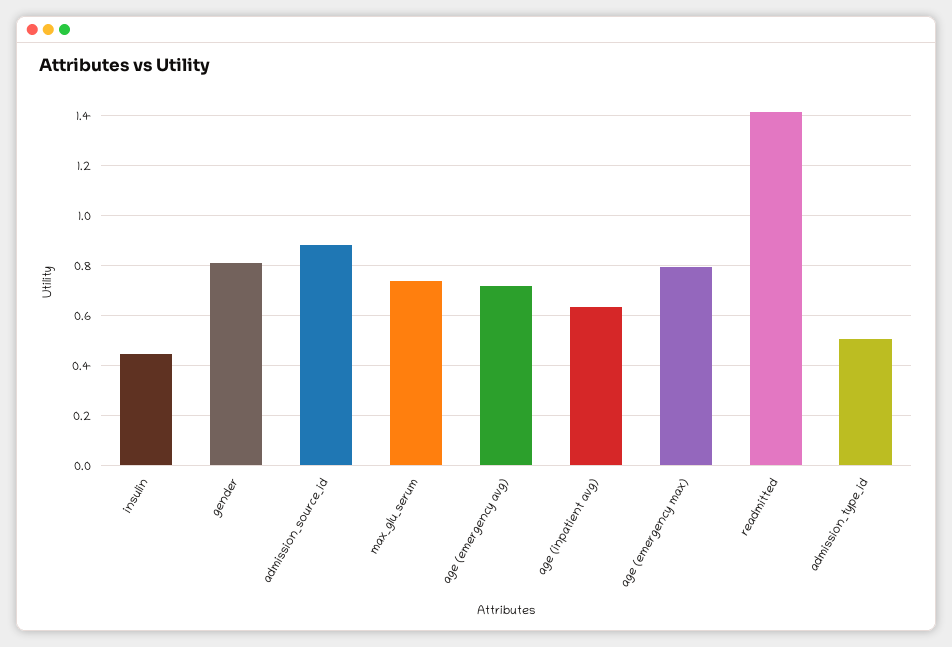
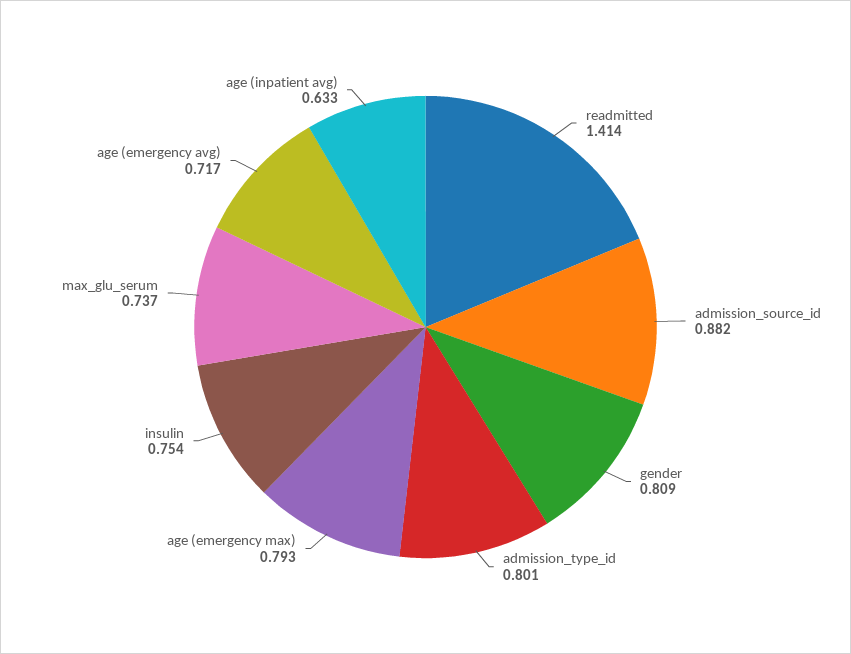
  {
-   "insulin": 0.45,
+   "insulin": 0.754,
    "gender": 0.809,
    "admission_source_id": 0.882,
    "max_glu_serum": 0.737,
    "age (emergency avg)": 0.717,
    "age (inpatient avg)": 0.633,
    "age (emergency max)": 0.793,
    "readmitted": 1.414,
-   "admission_type_id": 0.5
+   "admission_type_id": 0.801
  }

